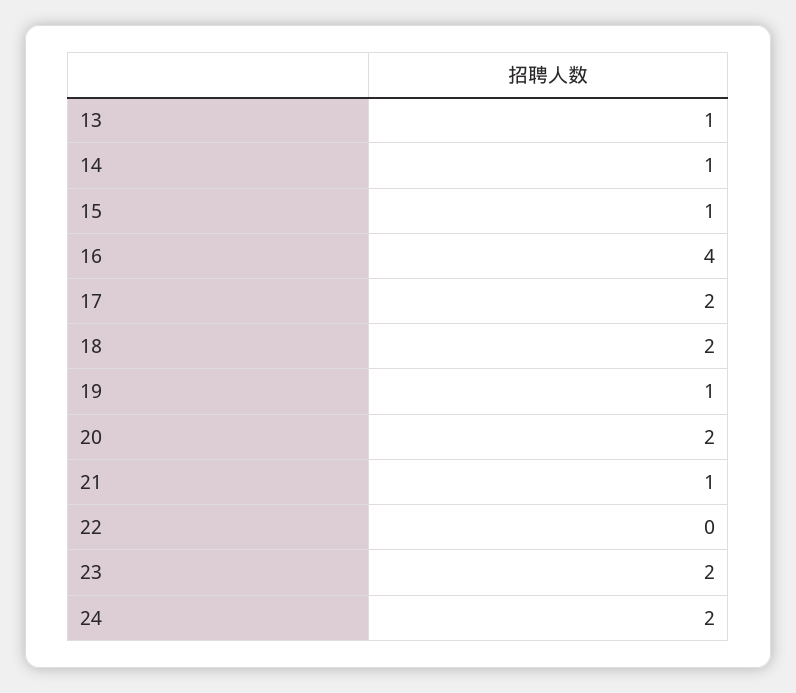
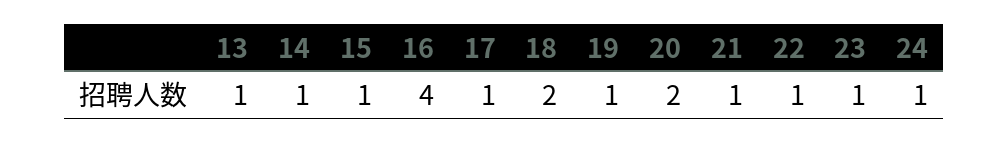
  {
    "13": 1,
    "14": 1,
    "15": 1,
    "16": 4,
-   "17": 2,
+   "17": 1,
    "18": 2,
    "19": 1,
    "20": 2,
    "21": 1,
-   "22": 0,
+   "22": 1,
-   "23": 2,
+   "23": 1,
-   "24": 2
+   "24": 1
  }

